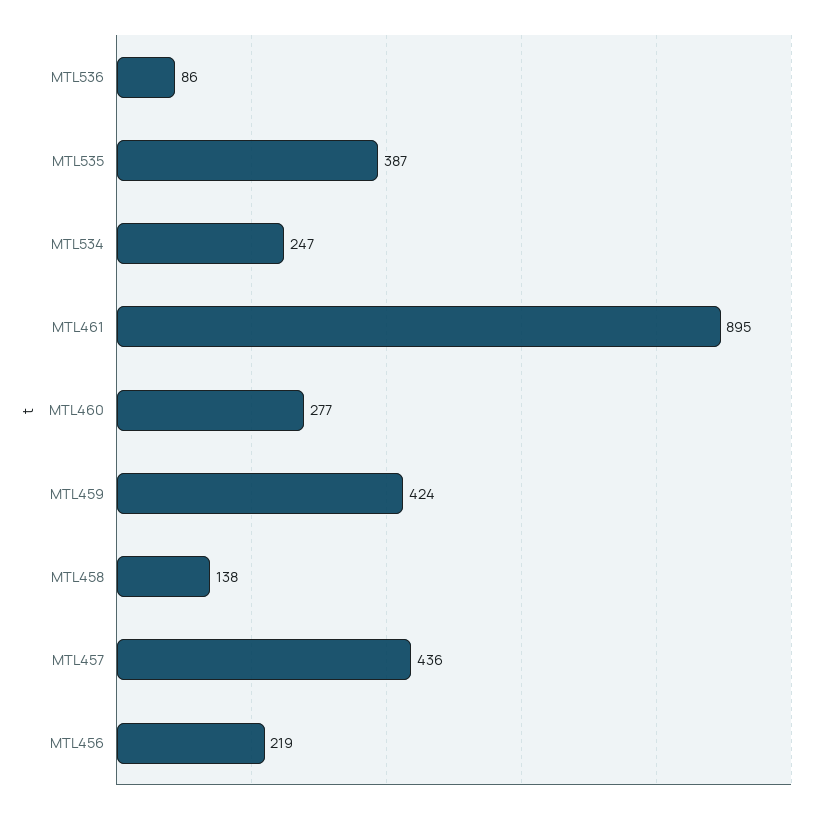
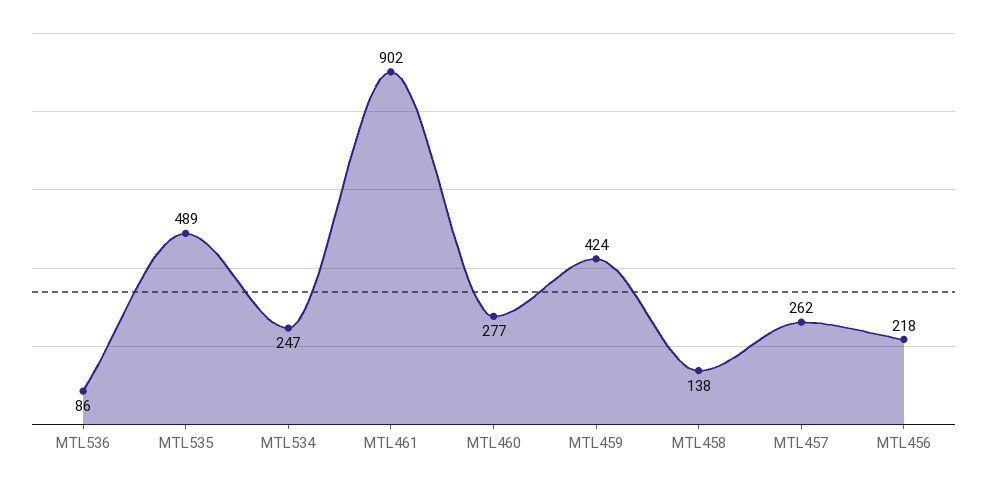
  {
    "MTL536": 86,
-   "MTL535": 387,
+   "MTL535": 489,
    "MTL534": 247,
-   "MTL461": 895,
+   "MTL461": 902,
    "MTL460": 277,
    "MTL459": 424,
    "MTL458": 138,
-   "MTL457": 436,
+   "MTL457": 262,
-   "MTL456": 219
+   "MTL456": 218
  }

